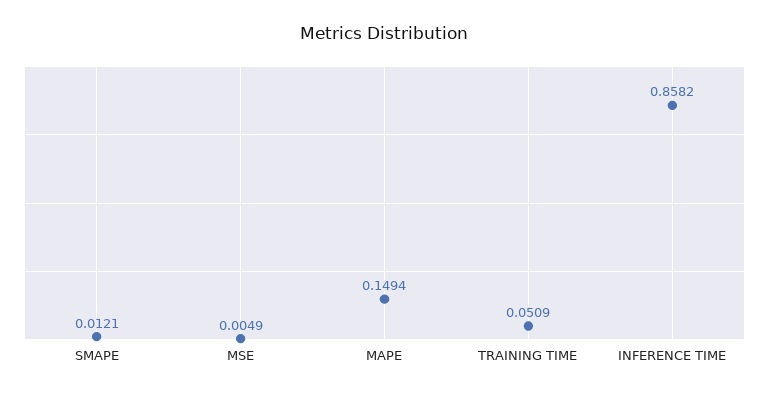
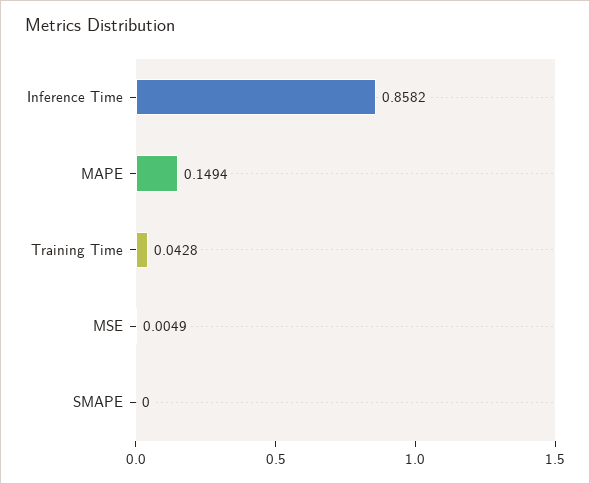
  {
-   "SMAPE": 0.0121,
+   "SMAPE": 0,
    "MSE": 0.0049,
    "MAPE": 0.1494,
-   "TRAINING TIME": 0.0509,
+   "TRAINING TIME": 0.0428,
    "INFERENCE TIME": 0.8582
  }

